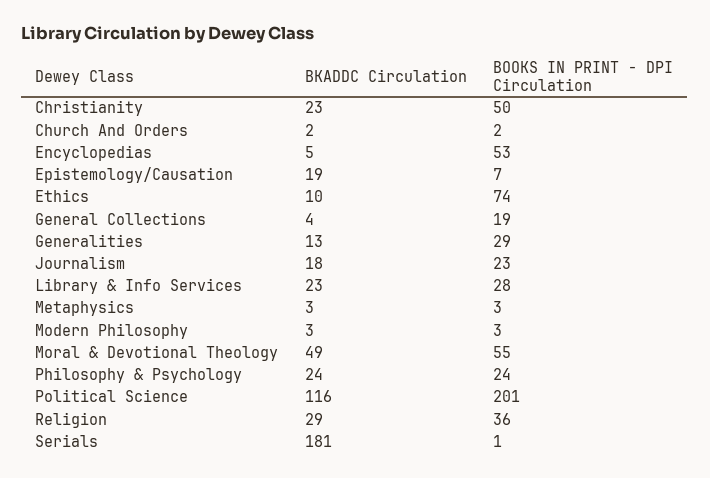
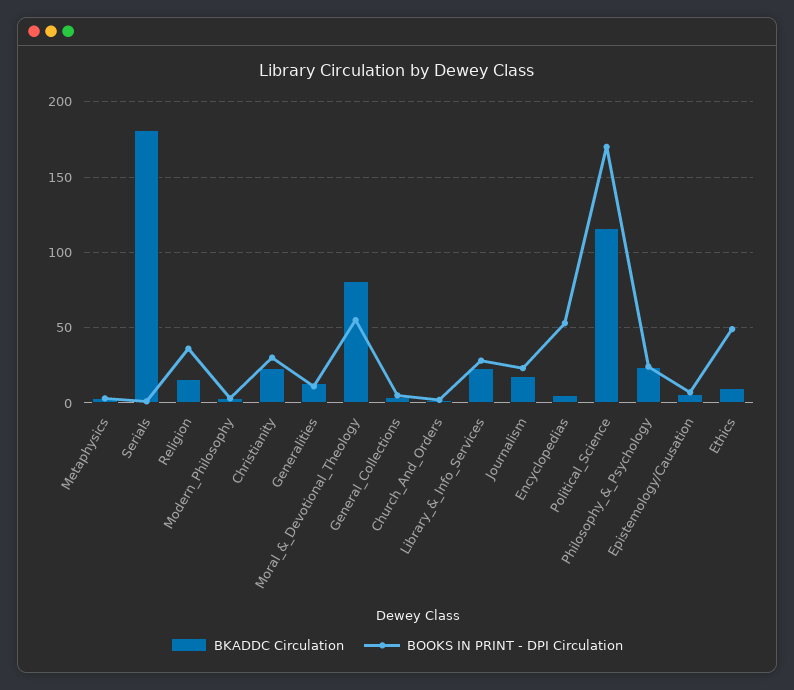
  {
    "BKADDC Circulation": {
      "Christianity": 23,
      "Church And Orders": 2,
      "Encyclopedias": 5,
-     "Epistemology/Causation": 19,
+     "Epistemology/Causation": 5,
      "Ethics": 10,
      "General Collections": 4,
      "Generalities": 13,
      "Journalism": 18,
      "Library & Info Services": 23,
      "Metaphysics": 3,
      "Modern Philosophy": 3,
-     "Moral & Devotional Theology": 49,
+     "Moral & Devotional Theology": 80,
      "Philosophy & Psychology": 24,
      "Political Science": 116,
-     "Religion": 29,
+     "Religion": 15,
      "Serials": 181
    },
    "BOOKS IN PRINT - DPI Circulation": {
-     "Christianity": 50,
+     "Christianity": 30,
      "Church And Orders": 2,
      "Encyclopedias": 53,
      "Epistemology/Causation": 7,
-     "Ethics": 74,
+     "Ethics": 50,
-     "General Collections": 19,
+     "General Collections": 5,
-     "Generalities": 29,
+     "Generalities": 10,
      "Journalism": 23,
      "Library & Info Services": 28,
      "Metaphysics": 3,
      "Modern Philosophy": 3,
      "Moral & Devotional Theology": 55,
      "Philosophy & Psychology": 24,
-     "Political Science": 201,
+     "Political Science": 170,
      "Religion": 36,
      "Serials": 1
    }
  }

